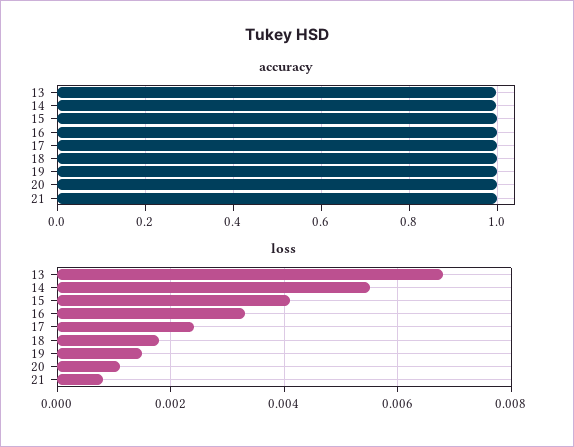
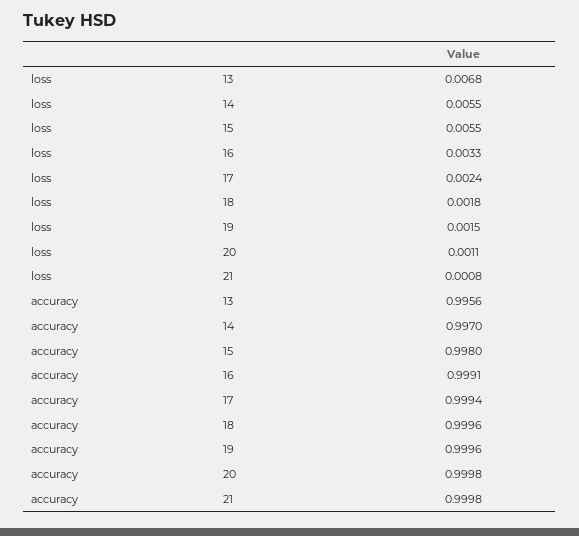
  {
    "accuracy": {
      "13": 0.9956,
      "14": 0.997,
      "15": 0.998,
      "16": 0.9991,
      "17": 0.9994,
      "18": 0.9996,
      "19": 0.9996,
      "20": 0.9998,
      "21": 0.9998
    },
    "loss": {
      "13": 0.0068,
      "14": 0.0055,
-     "15": 0.004,
+     "15": 0.0055,
      "16": 0.0033,
      "17": 0.0024,
      "18": 0.0018,
      "19": 0.0015,
      "20": 0.0011,
      "21": 0.0008
    }
  }

